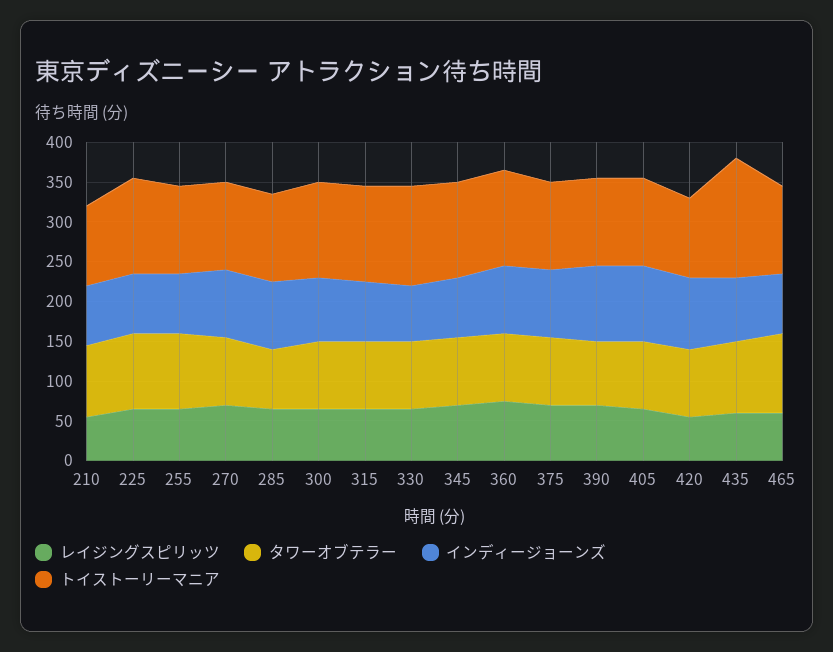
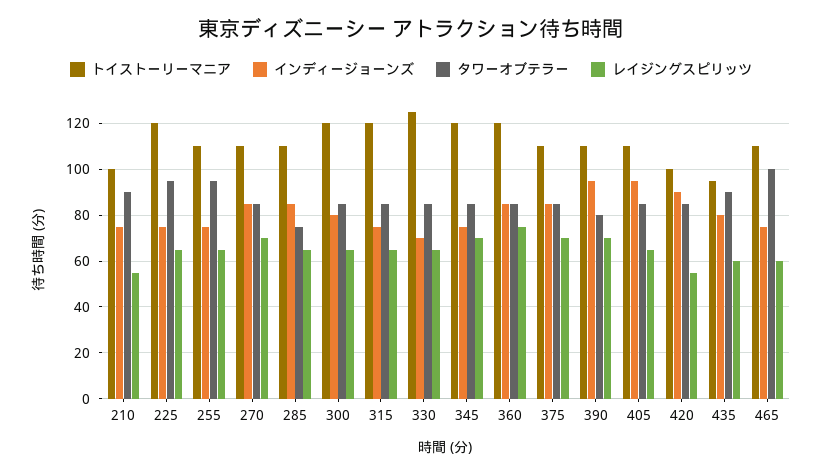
  {
    "レイジングスピリッツ": {
      "210": 55,
      "225": 65,
      "255": 65,
      "270": 70,
      "285": 65,
      "300": 65,
      "315": 65,
      "330": 65,
      "345": 70,
      "360": 75,
      "375": 70,
      "390": 70,
      "405": 65,
      "420": 55,
      "435": 60,
      "465": 60
    },
    "タワーオブテラー": {
      "210": 90,
      "225": 95,
      "255": 95,
      "270": 85,
      "285": 75,
      "300": 85,
      "315": 85,
      "330": 85,
      "345": 85,
      "360": 85,
      "375": 85,
      "390": 80,
      "405": 85,
      "420": 85,
      "435": 90,
      "465": 100
    },
    "インディージョーンズ": {
      "210": 75,
      "225": 75,
      "255": 75,
      "270": 85,
      "285": 85,
      "300": 80,
      "315": 75,
      "330": 70,
      "345": 75,
      "360": 85,
      "375": 85,
      "390": 95,
      "405": 95,
      "420": 90,
      "435": 80,
      "465": 75
    },
    "トイストーリーマニア": {
      "210": 100,
      "225": 120,
      "255": 110,
      "270": 110,
      "285": 110,
      "300": 120,
      "315": 120,
      "330": 125,
      "345": 120,
      "360": 120,
      "375": 110,
      "390": 110,
      "405": 110,
      "420": 100,
-     "435": 150,
+     "435": 95,
      "465": 110
    }
  }

